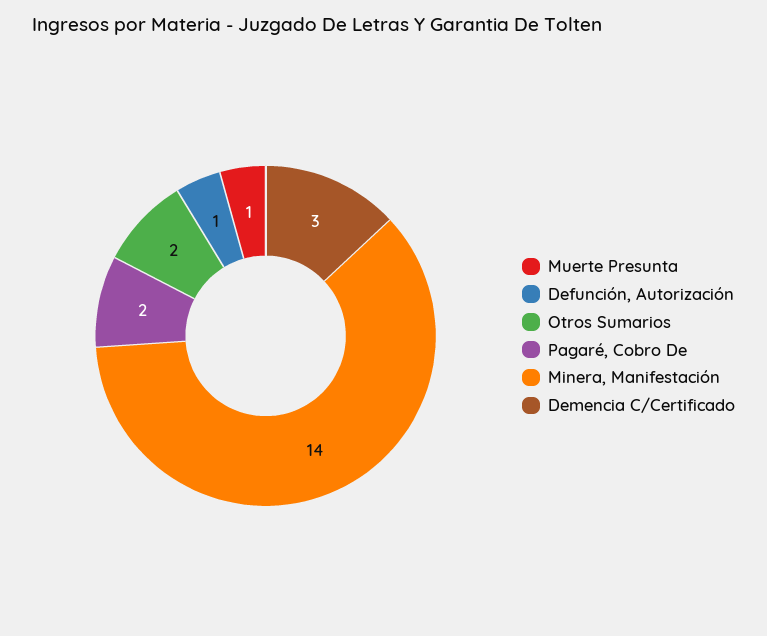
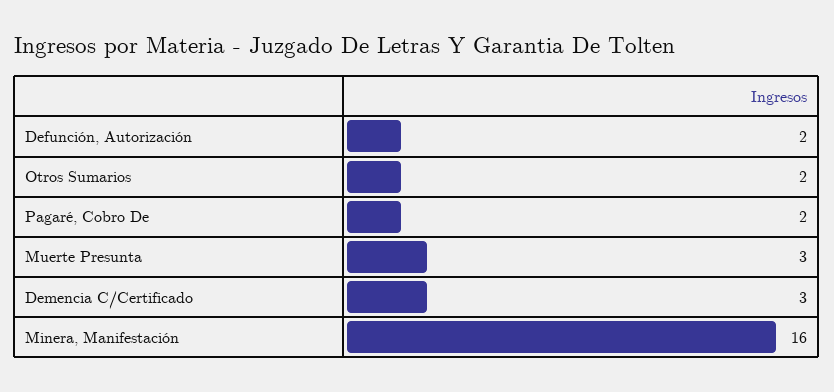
  {
-   "Muerte Presunta": 1,
+   "Muerte Presunta": 3,
-   "Defunción, Autorización": 1,
+   "Defunción, Autorización": 2,
    "Otros Sumarios": 2,
    "Pagaré, Cobro De": 2,
-   "Minera, Manifestación": 14,
+   "Minera, Manifestación": 16,
    "Demencia C/Certificado": 3
  }

